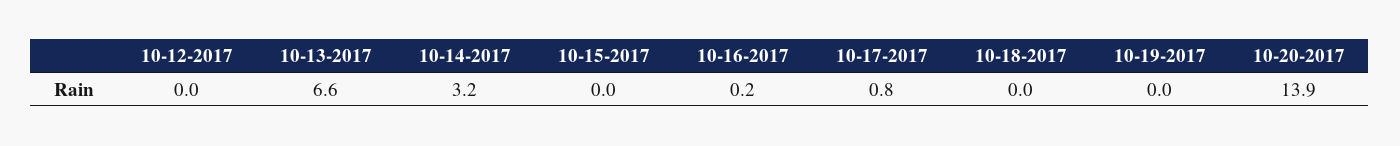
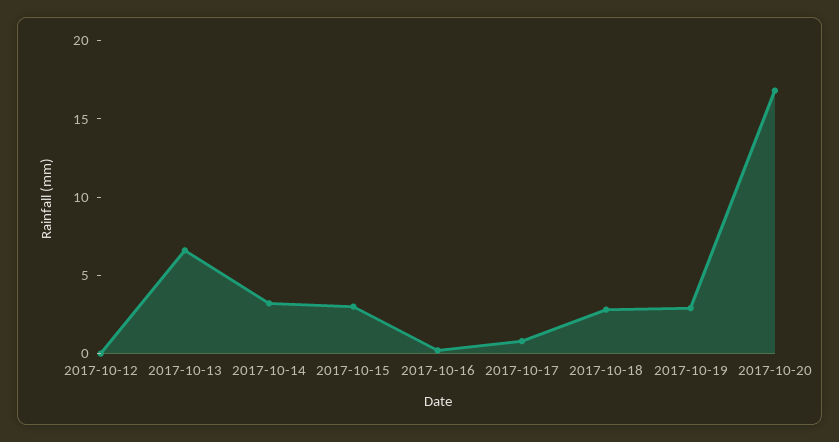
  {
    "10-12-2017": 0,
    "10-13-2017": 6.6,
    "10-14-2017": 3.2,
-   "10-15-2017": 0,
+   "10-15-2017": 3,
    "10-16-2017": 0.2,
    "10-17-2017": 0.8,
-   "10-18-2017": 0,
+   "10-18-2017": 3,
-   "10-19-2017": 0,
+   "10-19-2017": 3,
-   "10-20-2017": 13.9
+   "10-20-2017": 17
  }

